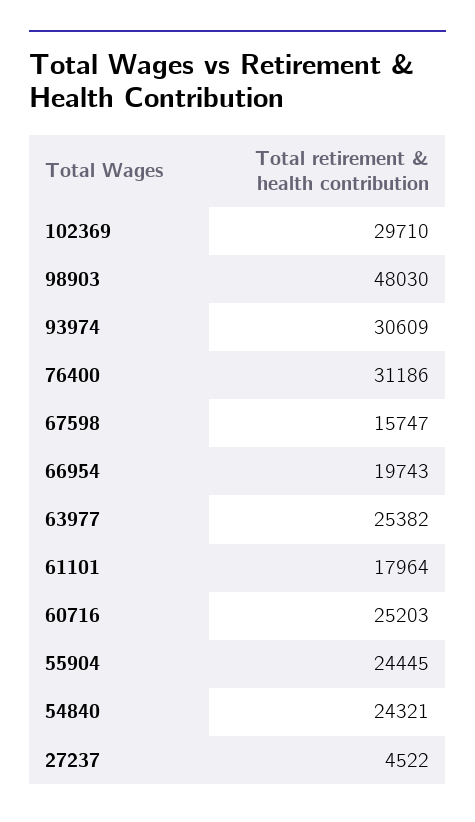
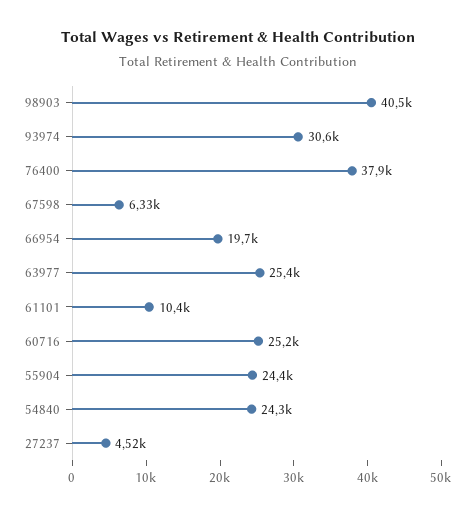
  {
-   "102369": 29710,
-   "98903": 48030,
+   "98903": 40500,
    "93974": 30609,
-   "76400": 31186,
+   "76400": 37900,
-   "67598": 15747,
+   "67598": 6330,
    "66954": 19743,
    "63977": 25382,
-   "61101": 17964,
+   "61101": 10400,
    "60716": 25203,
    "55904": 24445,
    "54840": 24321,
    "27237": 4522
  }

